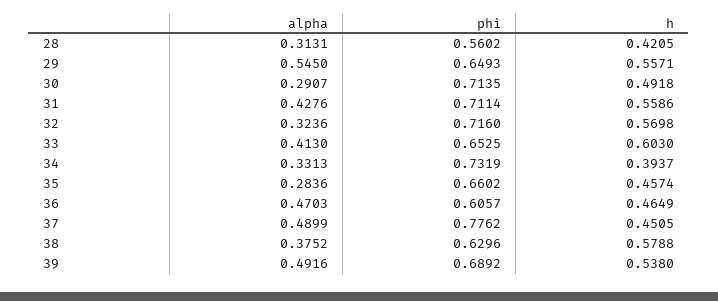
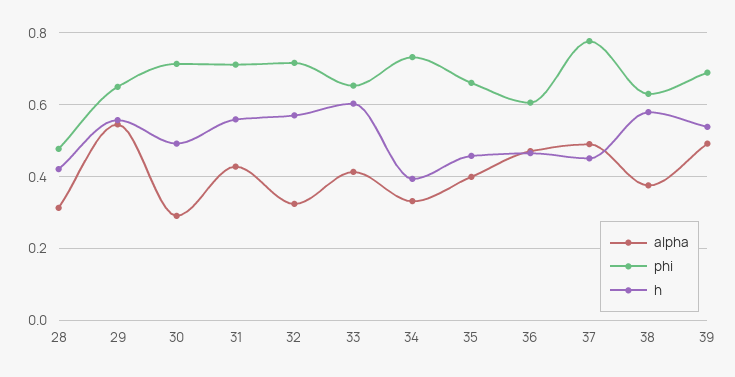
  {
    "alpha": {
      "28": 0.3131,
      "29": 0.545,
      "30": 0.2907,
      "31": 0.4276,
      "32": 0.3236,
      "33": 0.413,
      "34": 0.3313,
-     "35": 0.2836,
+     "35": 0.4,
      "36": 0.4703,
      "37": 0.4899,
      "38": 0.3752,
      "39": 0.4916
    },
    "phi": {
-     "28": 0.5602,
+     "28": 0.48,
      "29": 0.6493,
      "30": 0.7135,
      "31": 0.7114,
      "32": 0.716,
      "33": 0.6525,
      "34": 0.7319,
      "35": 0.6602,
      "36": 0.6057,
      "37": 0.7762,
      "38": 0.6296,
      "39": 0.6892
    },
    "h": {
      "28": 0.4205,
      "29": 0.5571,
      "30": 0.4918,
      "31": 0.5586,
      "32": 0.5698,
      "33": 0.603,
      "34": 0.3937,
      "35": 0.4574,
      "36": 0.4649,
      "37": 0.4505,
      "38": 0.5788,
      "39": 0.538
    }
  }

